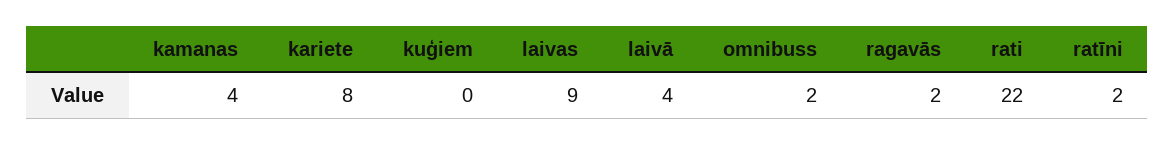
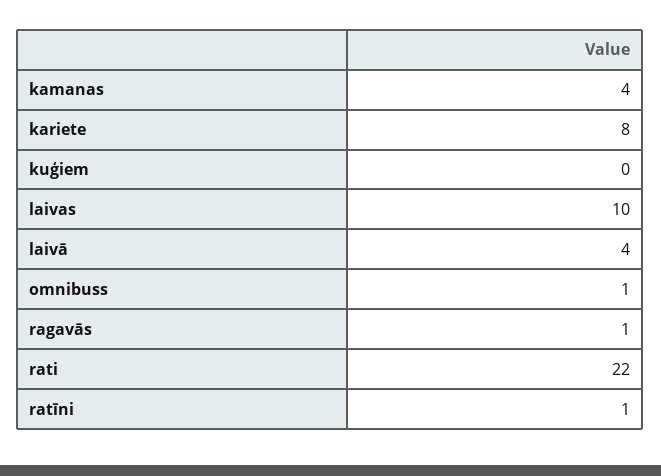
  {
    "kamanas": 4,
    "kariete": 8,
    "kuģiem": 0,
-   "laivas": 9,
+   "laivas": 10,
    "laivā": 4,
-   "omnibuss": 2,
+   "omnibuss": 1,
-   "ragavās": 2,
+   "ragavās": 1,
    "rati": 22,
-   "ratīni": 2
+   "ratīni": 1
  }

